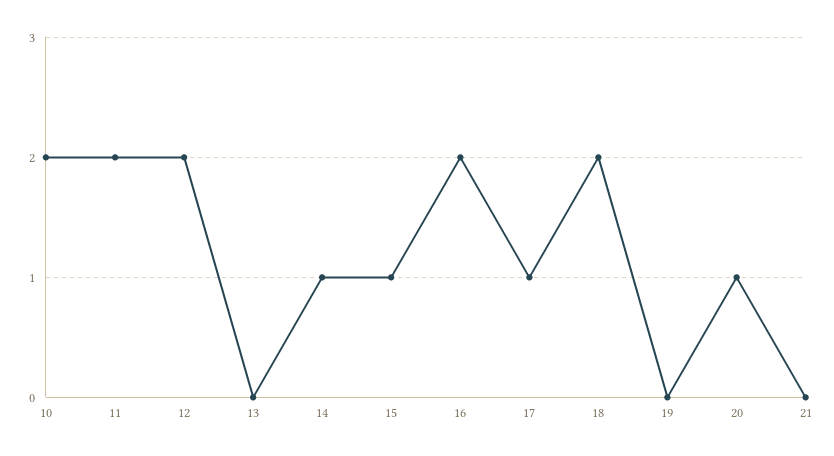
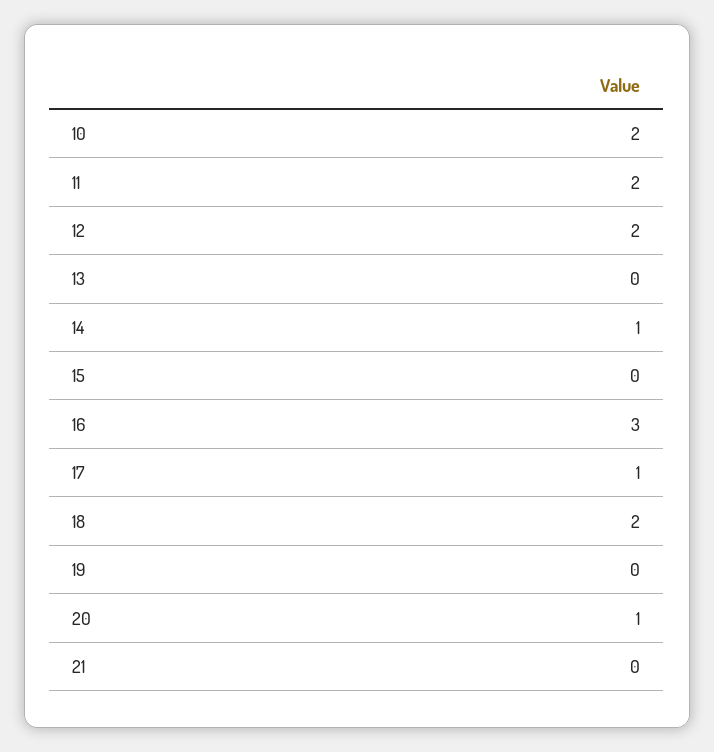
  {
    "10": 2,
    "11": 2,
    "12": 2,
    "13": 0,
    "14": 1,
-   "15": 1,
+   "15": 0,
-   "16": 2,
+   "16": 3,
    "17": 1,
    "18": 2,
    "19": 0,
    "20": 1,
    "21": 0
  }

